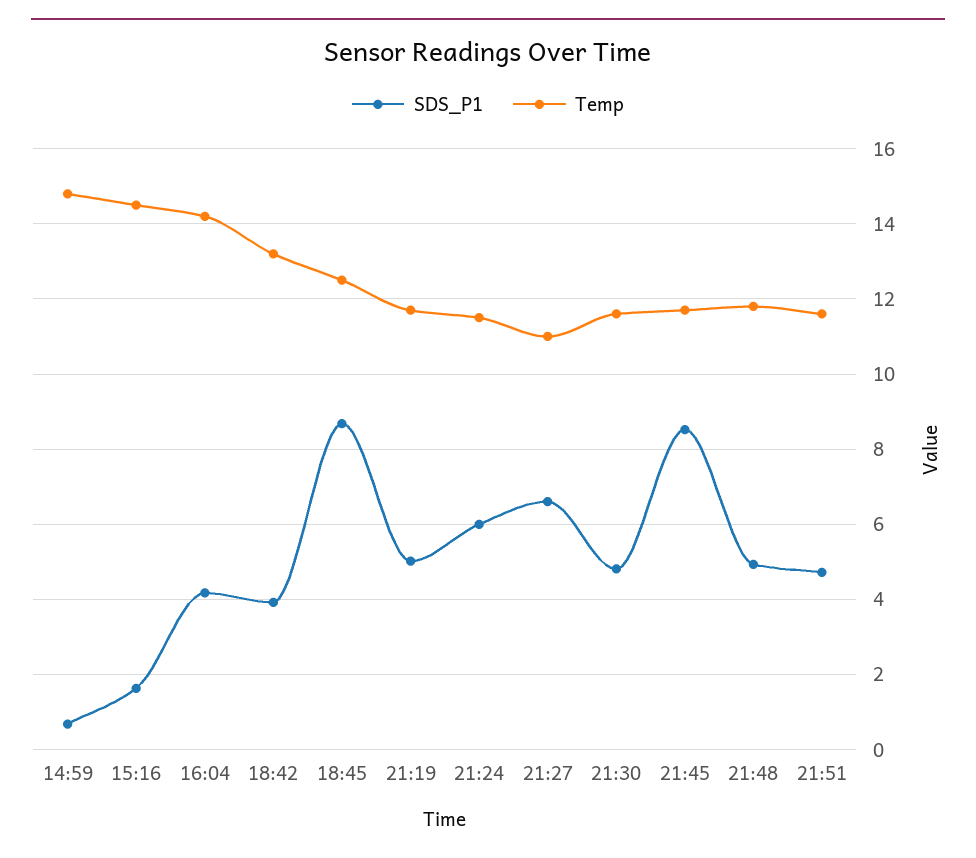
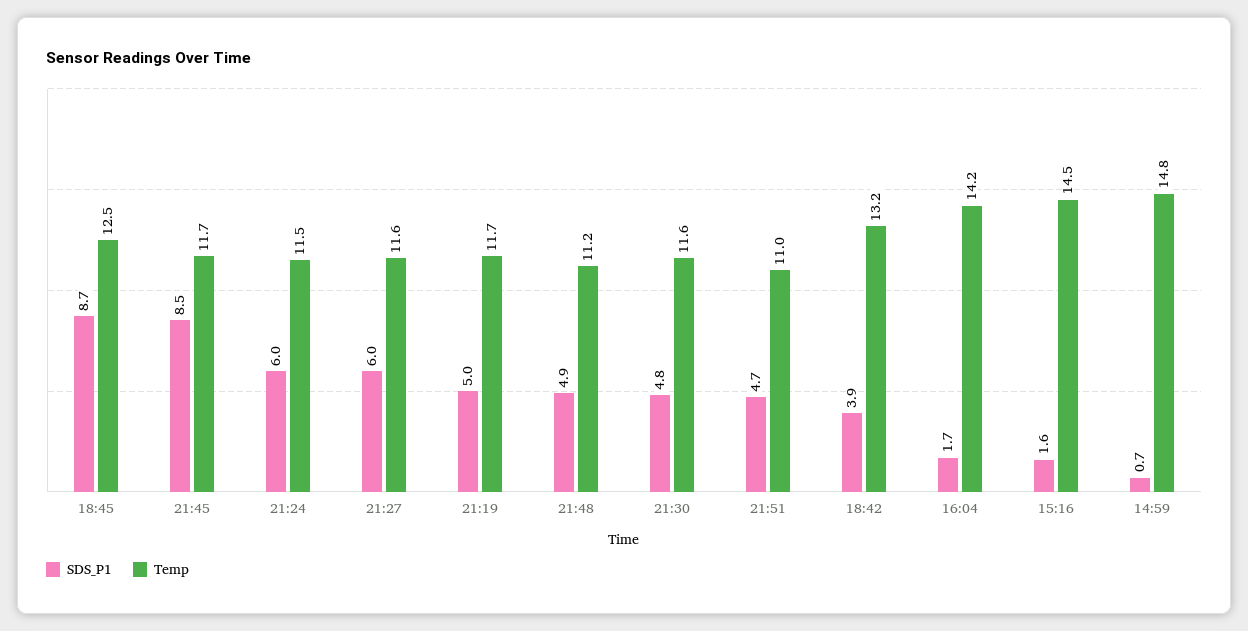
  {
    "SDS_P1": {
      "14:59": 0.7,
      "15:16": 1.6,
-     "16:04": 4.2,
+     "16:04": 1.7,
      "18:42": 3.9,
      "18:45": 8.7,
      "21:19": 5,
      "21:24": 6,
-     "21:27": 6.6,
+     "21:27": 6,
      "21:30": 4.8,
      "21:45": 8.5,
      "21:48": 4.9,
      "21:51": 4.7
    },
    "Temp": {
      "14:59": 14.8,
      "15:16": 14.5,
      "16:04": 14.2,
      "18:42": 13.2,
      "18:45": 12.5,
      "21:19": 11.7,
      "21:24": 11.5,
-     "21:27": 11,
+     "21:27": 11.6,
      "21:30": 11.6,
      "21:45": 11.7,
-     "21:48": 11.8,
+     "21:48": 11.2,
-     "21:51": 11.6
+     "21:51": 11
    }
  }

